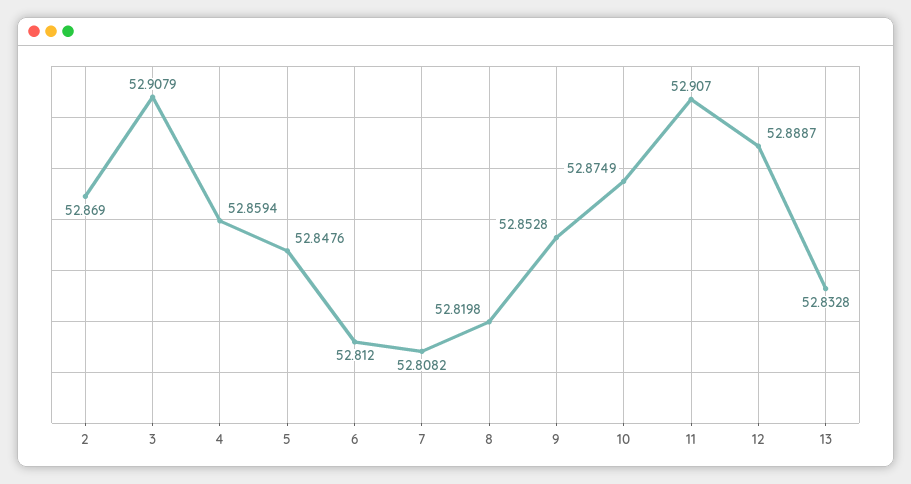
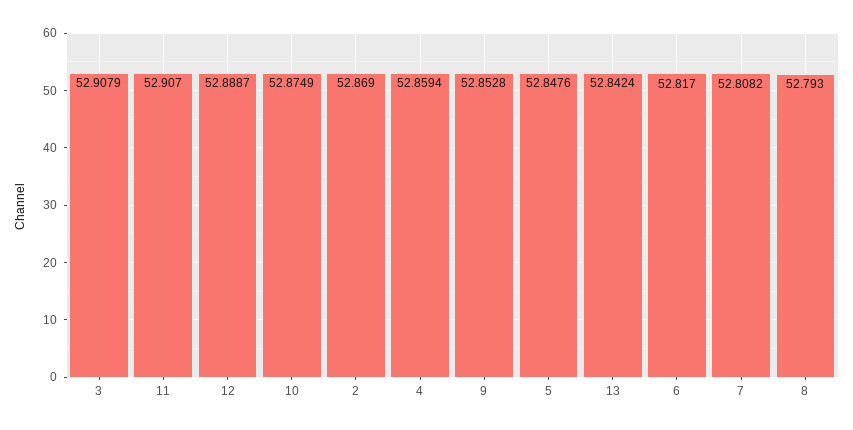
  {
    "2": 52.869,
    "3": 52.9079,
    "4": 52.8594,
    "5": 52.8476,
-   "6": 52.812,
+   "6": 52.817,
    "7": 52.8082,
-   "8": 52.8198,
+   "8": 52.793,
    "9": 52.8528,
    "10": 52.8749,
    "11": 52.907,
    "12": 52.8887,
-   "13": 52.8328
+   "13": 52.8424
  }

